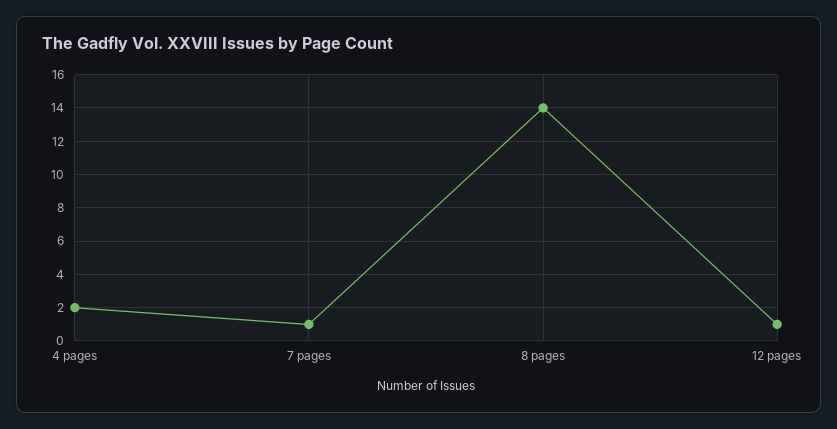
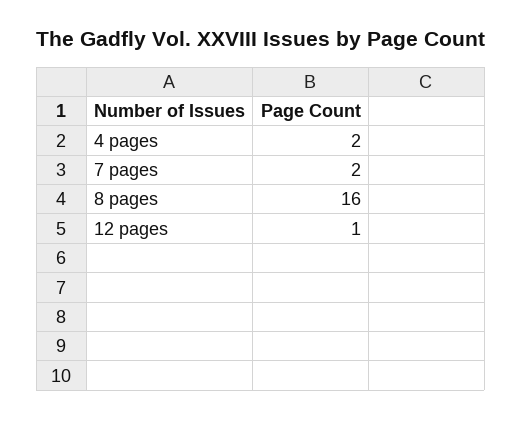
  {
    "4 pages": 2,
-   "7 pages": 1,
+   "7 pages": 2,
-   "8 pages": 14,
+   "8 pages": 16,
    "12 pages": 1
  }

